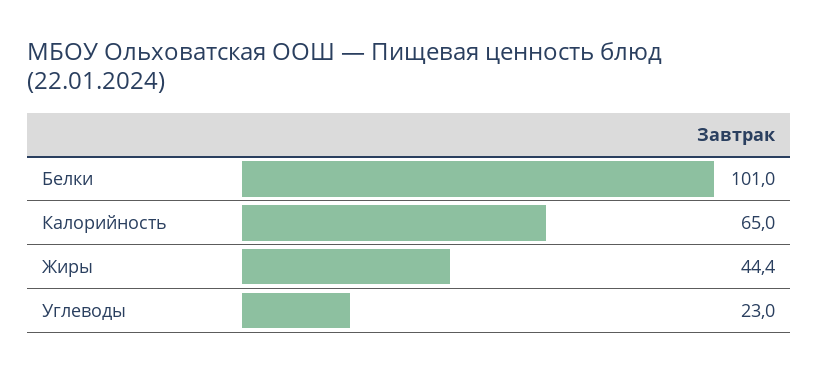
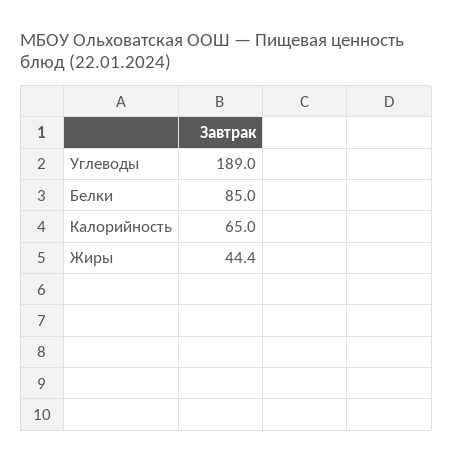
  {
-   "Белки": 101,
+   "Белки": 85,
    "Калорийность": 65,
    "Жиры": 44.4,
-   "Углеводы": 23
+   "Углеводы": 189
  }

